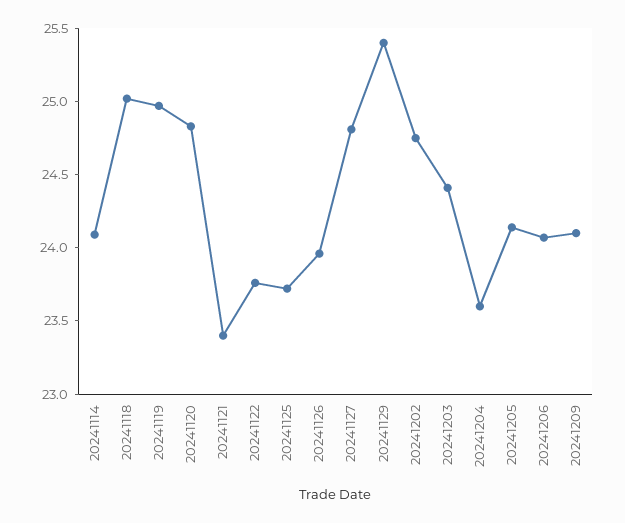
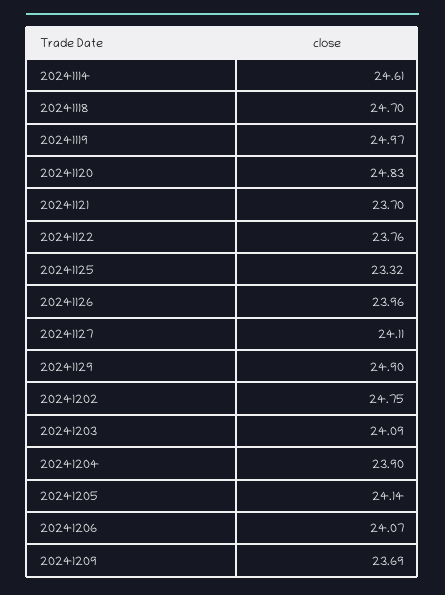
  {
-   "20241114": 24.1,
+   "20241114": 24.61,
-   "20241118": 25,
+   "20241118": 24.7,
    "20241119": 24.97,
    "20241120": 24.83,
-   "20241121": 23.4,
+   "20241121": 23.7,
    "20241122": 23.76,
-   "20241125": 23.7,
+   "20241125": 23.32,
    "20241126": 23.96,
-   "20241127": 24.8,
+   "20241127": 24.11,
-   "20241129": 25.4,
+   "20241129": 24.9,
    "20241202": 24.75,
-   "20241203": 24.4,
+   "20241203": 24.09,
-   "20241204": 23.6,
+   "20241204": 23.9,
    "20241205": 24.14,
    "20241206": 24.07,
-   "20241209": 24.1
+   "20241209": 23.69
  }

